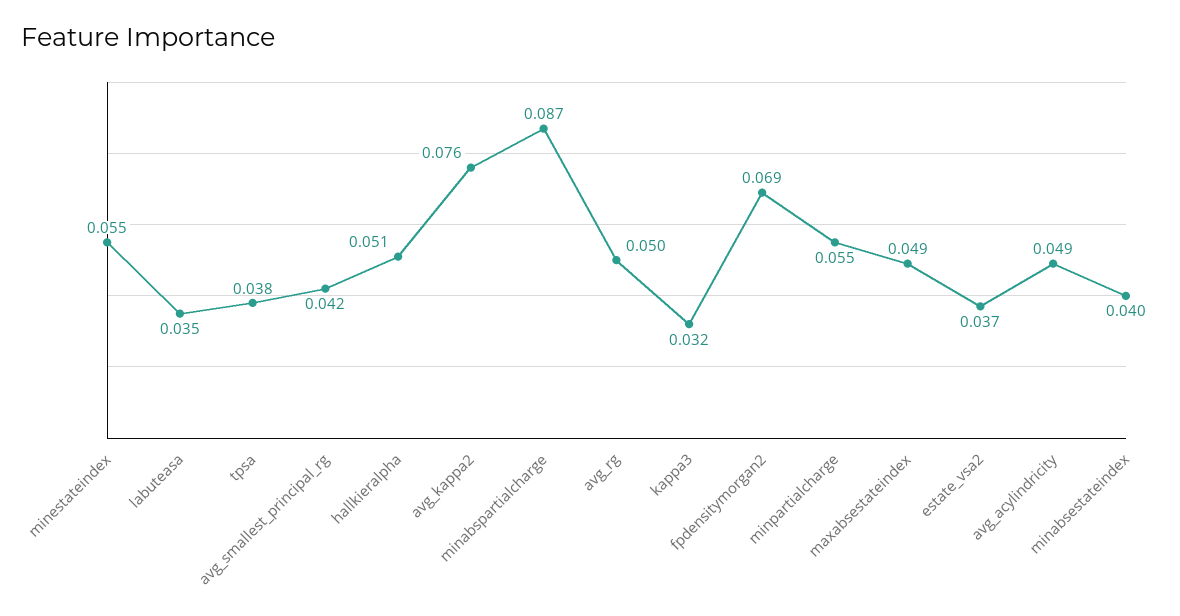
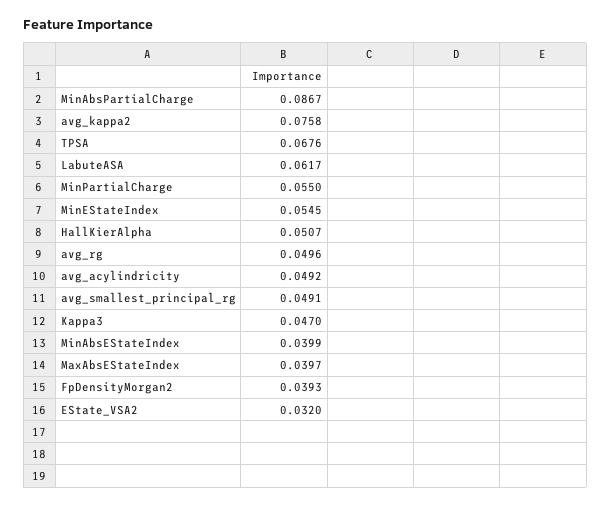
  {
    "minestateindex": 0.0545,
-   "labuteasa": 0.035,
+   "labuteasa": 0.0617,
-   "tpsa": 0.038,
+   "tpsa": 0.0676,
-   "avg_smallest_principal_rg": 0.042,
+   "avg_smallest_principal_rg": 0.0491,
    "hallkieralpha": 0.0507,
    "avg_kappa2": 0.0758,
    "minabspartialcharge": 0.0867,
    "avg_rg": 0.0496,
-   "kappa3": 0.032,
+   "kappa3": 0.047,
-   "fpdensitymorgan2": 0.069,
+   "fpdensitymorgan2": 0.0393,
    "minpartialcharge": 0.055,
-   "maxabsestateindex": 0.049,
+   "maxabsestateindex": 0.0397,
-   "estate_vsa2": 0.037,
+   "estate_vsa2": 0.032,
    "avg_acylindricity": 0.0492,
    "minabsestateindex": 0.0399
  }

